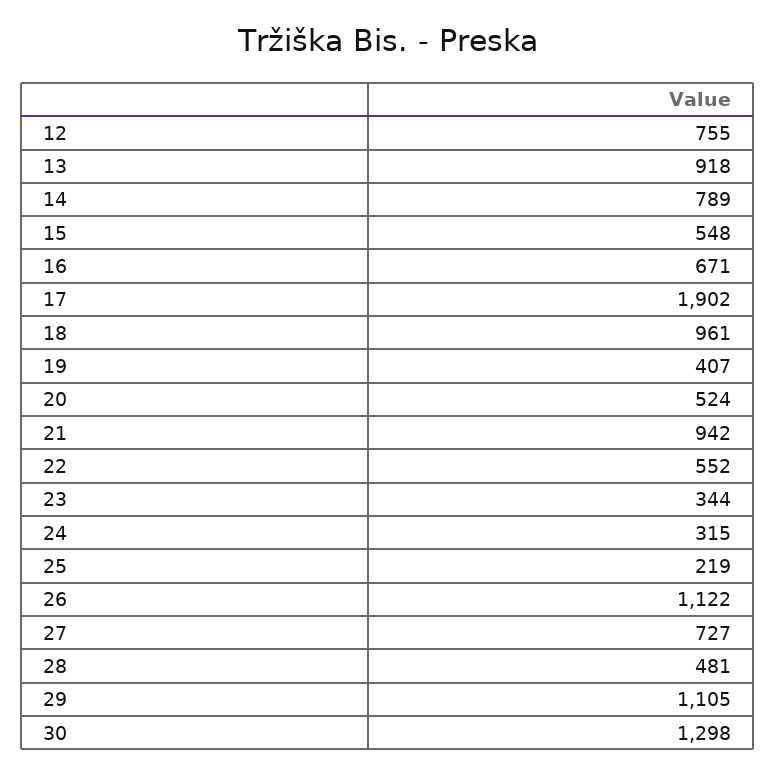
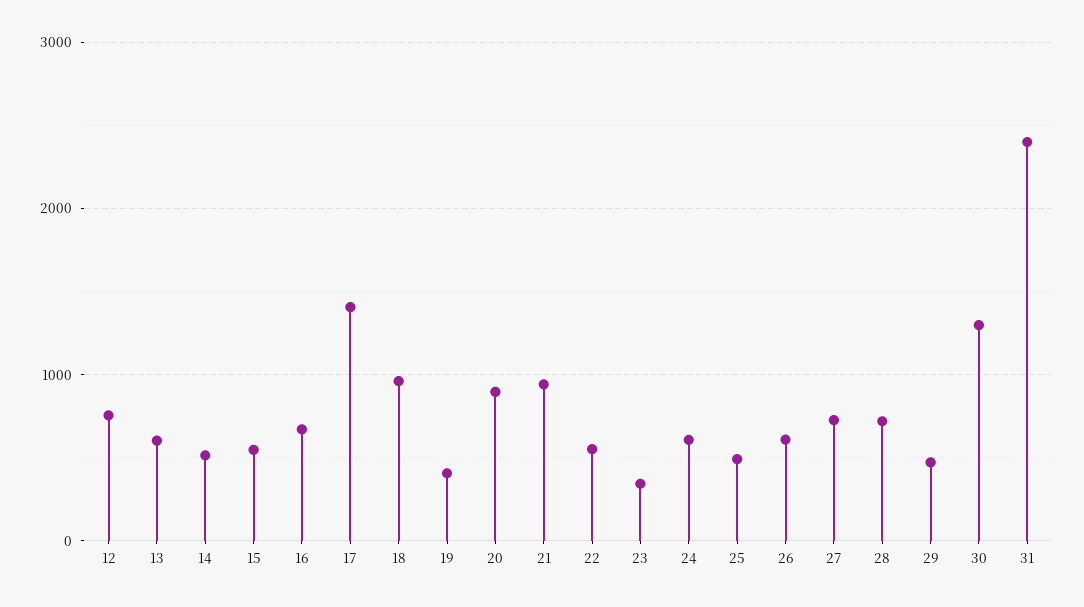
  {
    "12": 755,
-   "13": 918,
+   "13": 600,
-   "14": 789,
+   "14": 500,
    "15": 548,
    "16": 671,
-   "17": 1902,
+   "17": 1400,
    "18": 961,
    "19": 407,
-   "20": 524,
+   "20": 900,
    "21": 942,
    "22": 552,
    "23": 344,
-   "24": 315,
+   "24": 600,
-   "25": 219,
+   "25": 500,
-   "26": 1122,
+   "26": 600,
    "27": 727,
-   "28": 481,
+   "28": 700,
-   "29": 1105,
+   "29": 500,
-   "30": 1298
+   "30": 1298,
+   "31": 2400
  }

